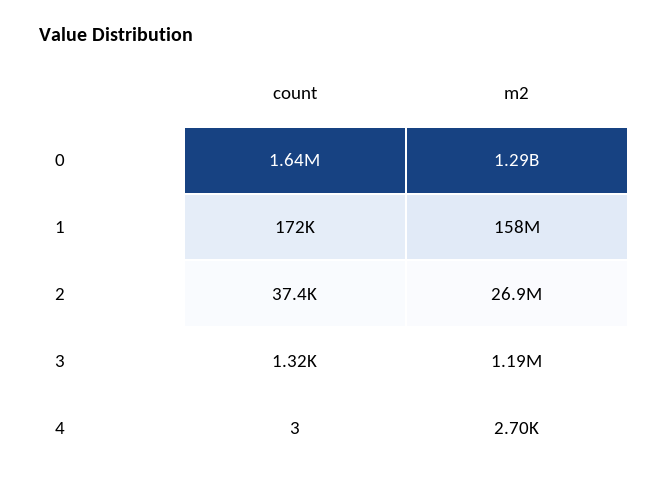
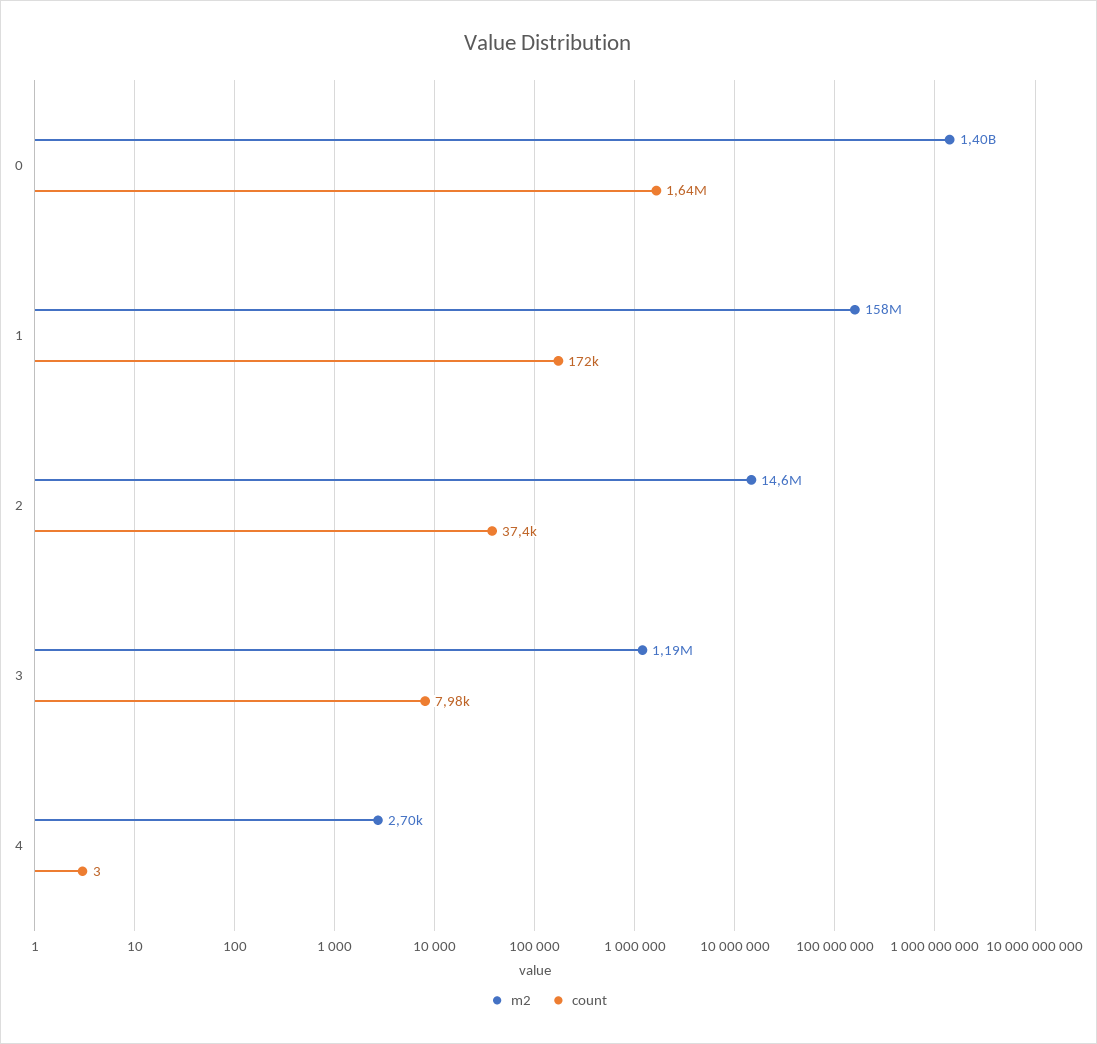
  {
    "count": {
      "0": 1640000,
      "1": 172000,
      "2": 37400,
-     "3": 1320,
+     "3": 7980,
      "4": 3
    },
    "m2": {
-     "0": 1290000000,
+     "0": 1400000000,
      "1": 158000000,
-     "2": 26900000,
+     "2": 14600000,
      "3": 1190000,
      "4": 2700
    }
  }

